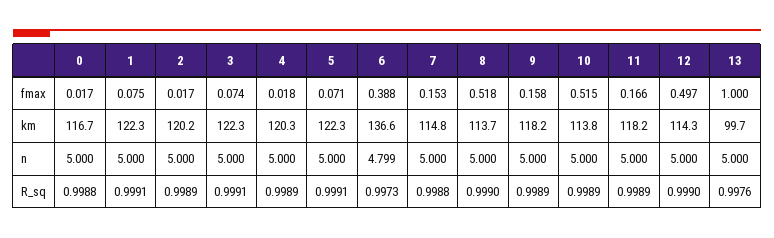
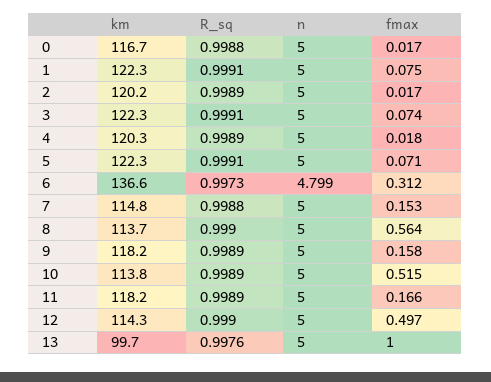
  {
    "0": {
      "fmax": 0.017,
      "km": 116.7,
      "n": 5,
      "R_sq": 0.9988
    },
    "1": {
      "fmax": 0.075,
      "km": 122.3,
      "n": 5,
      "R_sq": 0.9991
    },
    "2": {
      "fmax": 0.017,
      "km": 120.2,
      "n": 5,
      "R_sq": 0.9989
    },
    "3": {
      "fmax": 0.074,
      "km": 122.3,
      "n": 5,
      "R_sq": 0.9991
    },
    "4": {
      "fmax": 0.018,
      "km": 120.3,
      "n": 5,
      "R_sq": 0.9989
    },
    "5": {
      "fmax": 0.071,
      "km": 122.3,
      "n": 5,
      "R_sq": 0.9991
    },
    "6": {
-     "fmax": 0.388,
+     "fmax": 0.312,
      "km": 136.6,
      "n": 4.799,
      "R_sq": 0.9973
    },
    "7": {
      "fmax": 0.153,
      "km": 114.8,
      "n": 5,
      "R_sq": 0.9988
    },
    "8": {
-     "fmax": 0.518,
+     "fmax": 0.564,
      "km": 113.7,
      "n": 5,
      "R_sq": 0.999
    },
    "9": {
      "fmax": 0.158,
      "km": 118.2,
      "n": 5,
      "R_sq": 0.9989
    },
    "10": {
      "fmax": 0.515,
      "km": 113.8,
      "n": 5,
      "R_sq": 0.9989
    },
    "11": {
      "fmax": 0.166,
      "km": 118.2,
      "n": 5,
      "R_sq": 0.9989
    },
    "12": {
      "fmax": 0.497,
      "km": 114.3,
      "n": 5,
      "R_sq": 0.999
    },
    "13": {
      "fmax": 1,
      "km": 99.7,
      "n": 5,
      "R_sq": 0.9976
    }
  }

